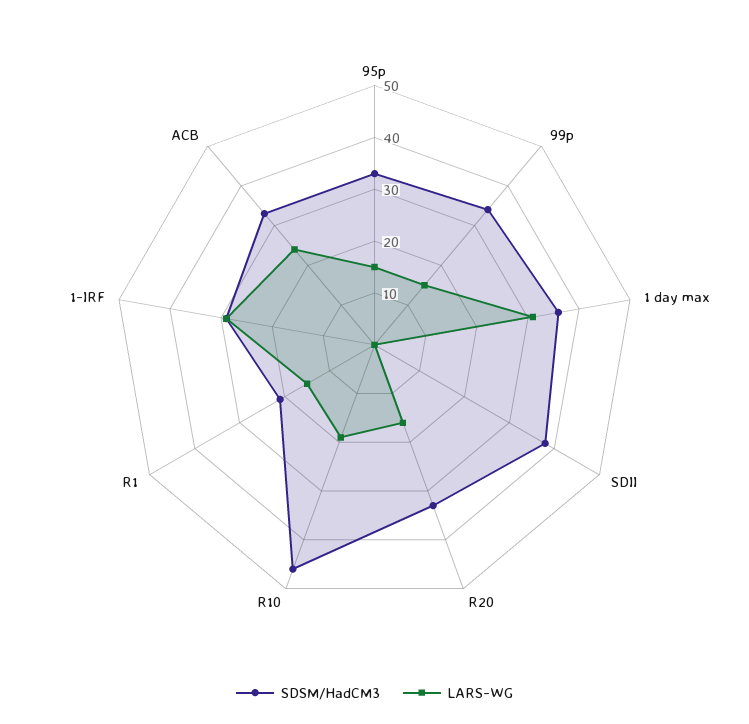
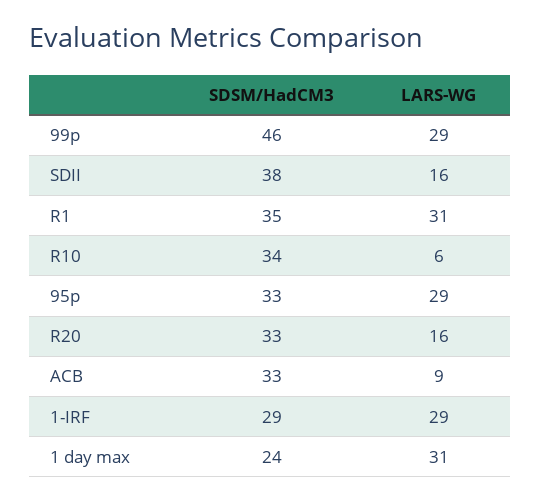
  {
    "SDSM/HadCM3": {
      "95p": 33,
-     "99p": 35,
+     "99p": 46,
-     "1 day max": 35,
+     "1 day max": 24,
      "SDII": 38,
      "R20": 33,
-     "R10": 45,
+     "R10": 34,
-     "R1": 20,
+     "R1": 35,
      "1-IRF": 29,
      "ACB": 33
    },
    "LARS-WG": {
-     "95p": 15,
+     "95p": 29,
-     "99p": 15,
+     "99p": 29,
      "1 day max": 31,
-     "SDII": 0,
+     "SDII": 16,
      "R20": 16,
-     "R10": 20,
+     "R10": 6,
-     "R1": 15,
+     "R1": 31,
      "1-IRF": 29,
-     "ACB": 25
+     "ACB": 9
    }
  }

